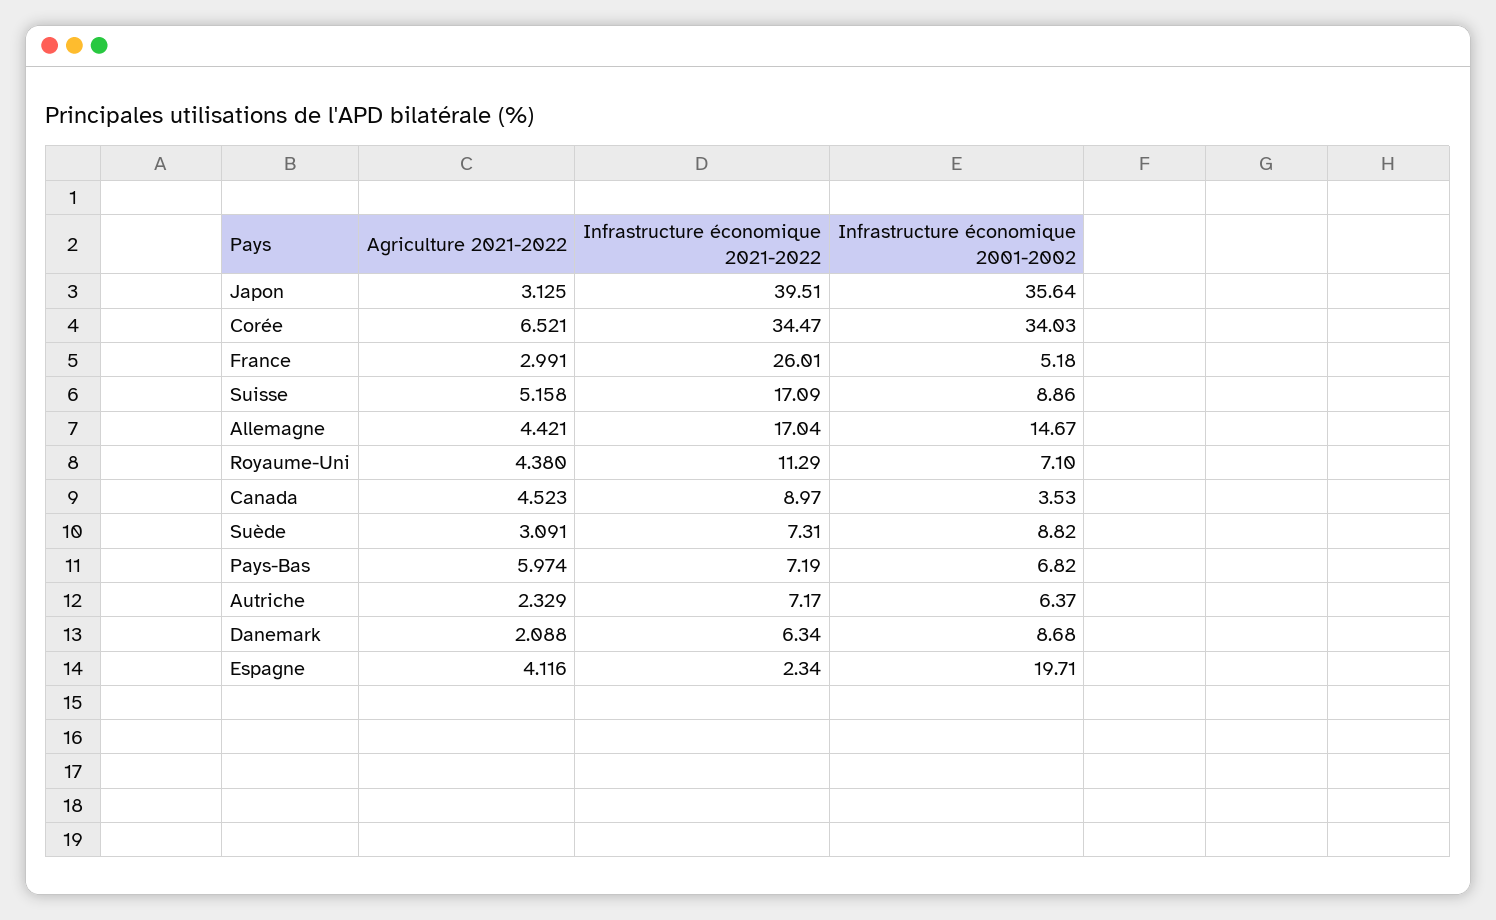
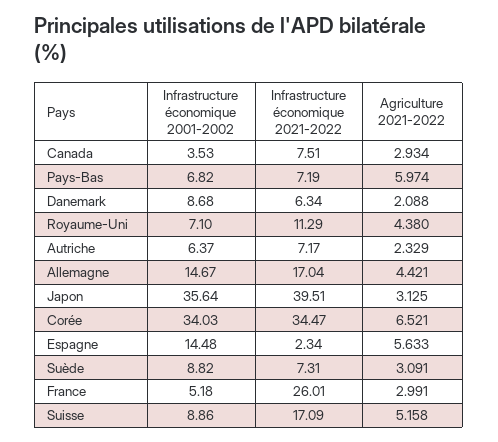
  {
    "Agriculture 2021-2022": {
      "Japon": 3.125,
      "Corée": 6.521,
      "France": 2.991,
      "Suisse": 5.158,
      "Allemagne": 4.421,
      "Royaume-Uni": 4.38,
-     "Canada": 4.523,
+     "Canada": 2.934,
      "Suède": 3.091,
      "Pays-Bas": 5.974,
      "Autriche": 2.329,
      "Danemark": 2.088,
-     "Espagne": 4.116
+     "Espagne": 5.633
    },
    "Infrastructure économique 2021-2022": {
      "Japon": 39.51,
      "Corée": 34.47,
      "France": 26.01,
      "Suisse": 17.09,
      "Allemagne": 17.04,
      "Royaume-Uni": 11.29,
-     "Canada": 8.97,
+     "Canada": 7.51,
      "Suède": 7.31,
      "Pays-Bas": 7.19,
      "Autriche": 7.17,
      "Danemark": 6.34,
      "Espagne": 2.34
    },
    "Infrastructure économique 2001-2002": {
      "Japon": 35.64,
      "Corée": 34.03,
      "France": 5.18,
      "Suisse": 8.86,
      "Allemagne": 14.67,
      "Royaume-Uni": 7.1,
      "Canada": 3.53,
      "Suède": 8.82,
      "Pays-Bas": 6.82,
      "Autriche": 6.37,
      "Danemark": 8.68,
-     "Espagne": 19.71
+     "Espagne": 14.48
    }
  }

